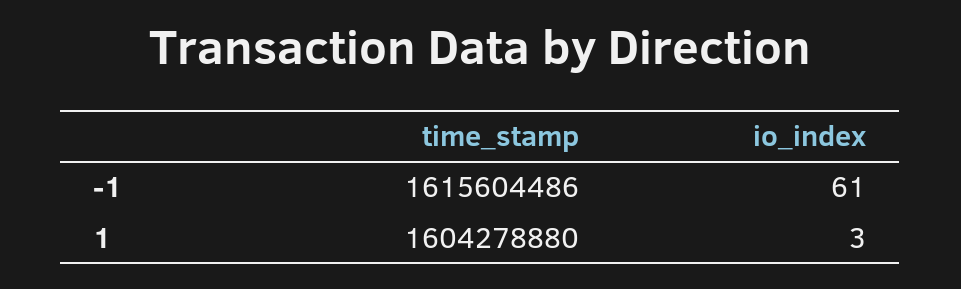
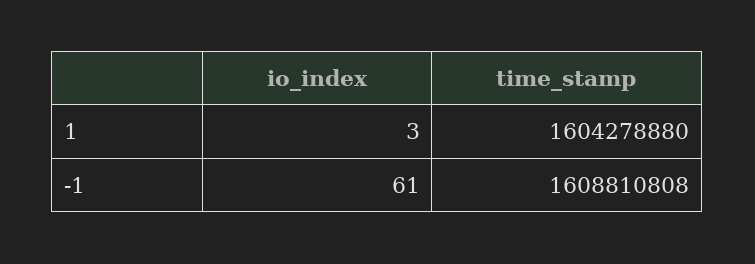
  {
    "time_stamp": {
-     "-1": 1615604486,
+     "-1": 1608810808,
      "1": 1604278880
    },
    "io_index": {
      "-1": 61,
      "1": 3
    }
  }

